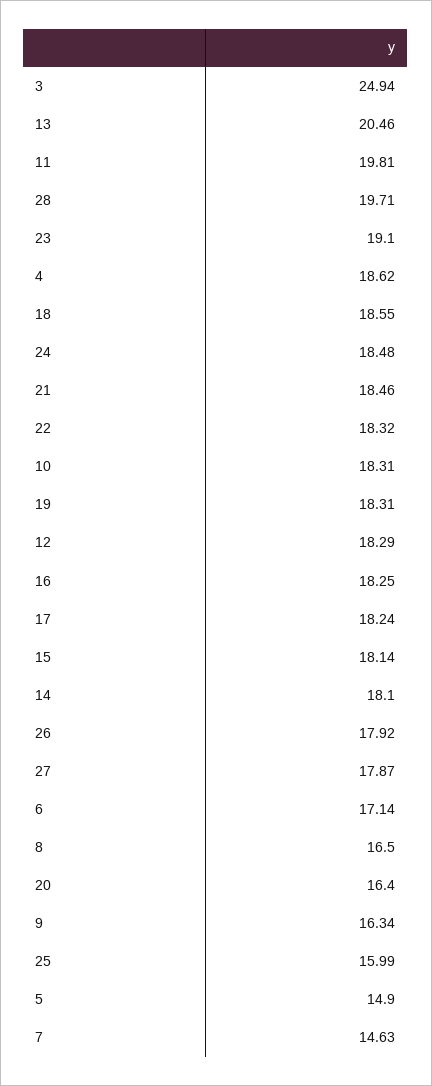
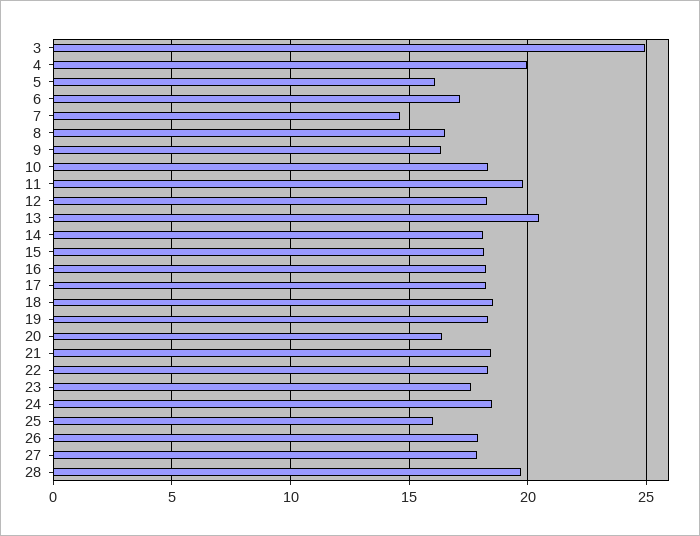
  {
    "3": 24.94,
    "13": 20.46,
    "11": 19.81,
    "28": 19.71,
-   "23": 19.1,
+   "23": 17.5,
-   "4": 18.62,
+   "4": 20,
    "18": 18.55,
    "24": 18.48,
    "21": 18.46,
    "22": 18.32,
    "10": 18.31,
    "19": 18.31,
    "12": 18.29,
    "16": 18.25,
    "17": 18.24,
    "15": 18.14,
    "14": 18.1,
    "26": 17.92,
    "27": 17.87,
    "6": 17.14,
    "8": 16.5,
    "20": 16.4,
    "9": 16.34,
    "25": 15.99,
-   "5": 14.9,
+   "5": 16,
    "7": 14.63
  }

